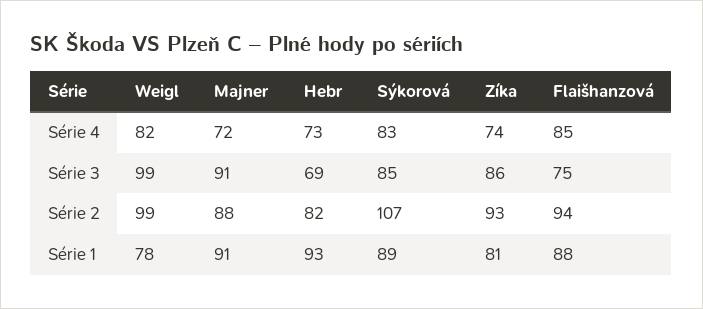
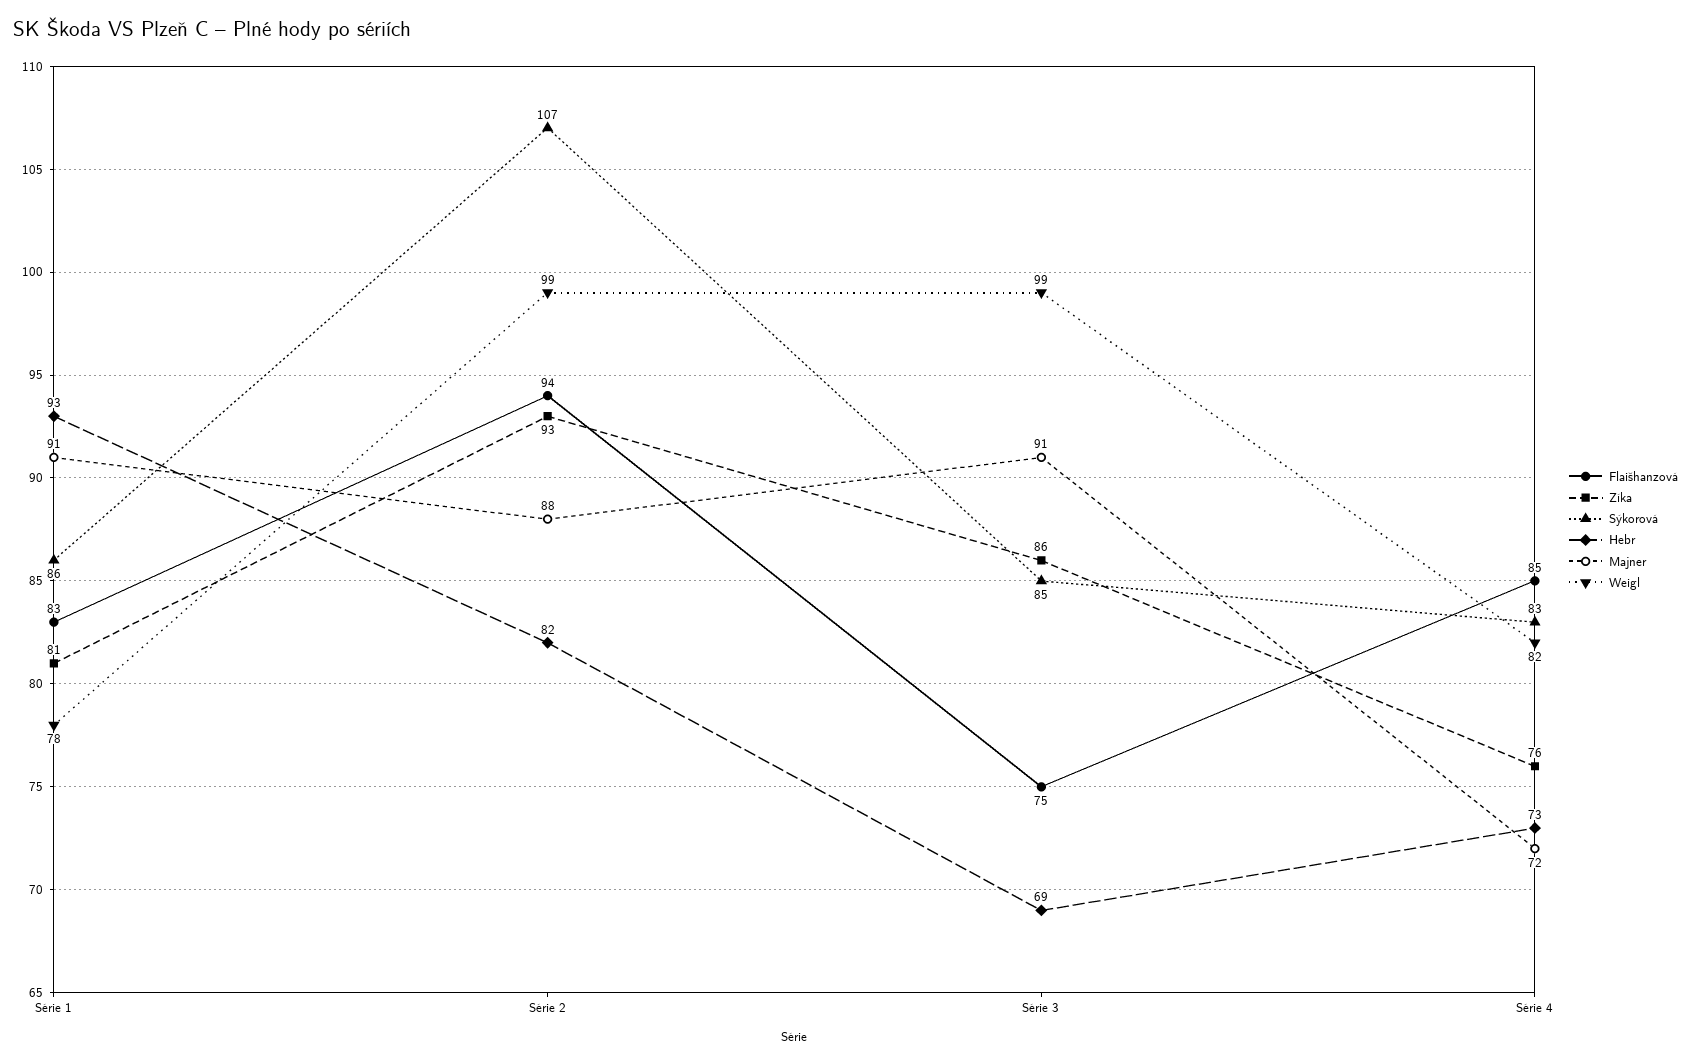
  {
    "Weigl": {
      "Série 4": 82,
      "Série 3": 99,
      "Série 2": 99,
      "Série 1": 78
    },
    "Majner": {
      "Série 4": 72,
      "Série 3": 91,
      "Série 2": 88,
      "Série 1": 91
    },
    "Hebr": {
      "Série 4": 73,
      "Série 3": 69,
      "Série 2": 82,
      "Série 1": 93
    },
    "Sýkorová": {
      "Série 4": 83,
      "Série 3": 85,
      "Série 2": 107,
-     "Série 1": 89
+     "Série 1": 86
    },
    "Zíka": {
-     "Série 4": 74,
+     "Série 4": 76,
      "Série 3": 86,
      "Série 2": 93,
      "Série 1": 81
    },
    "Flaišhanzová": {
      "Série 4": 85,
      "Série 3": 75,
      "Série 2": 94,
-     "Série 1": 88
+     "Série 1": 83
    }
  }

